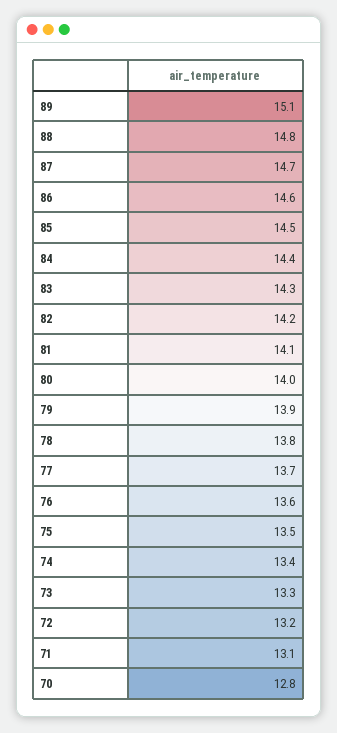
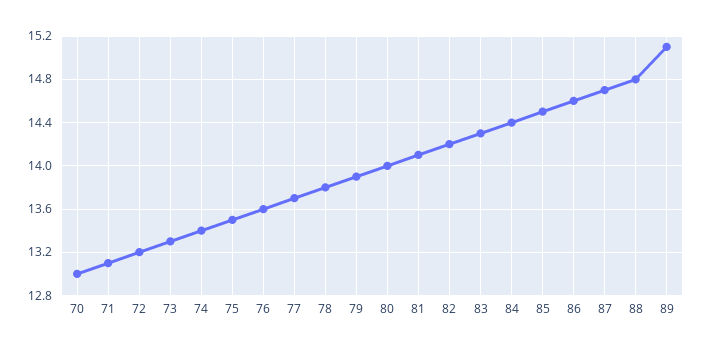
  {
    "89": 15.1,
    "88": 14.8,
    "87": 14.7,
    "86": 14.6,
    "85": 14.5,
    "84": 14.4,
    "83": 14.3,
    "82": 14.2,
    "81": 14.1,
    "80": 14,
    "79": 13.9,
    "78": 13.8,
    "77": 13.7,
    "76": 13.6,
    "75": 13.5,
    "74": 13.4,
    "73": 13.3,
    "72": 13.2,
    "71": 13.1,
-   "70": 12.8
+   "70": 13
  }

